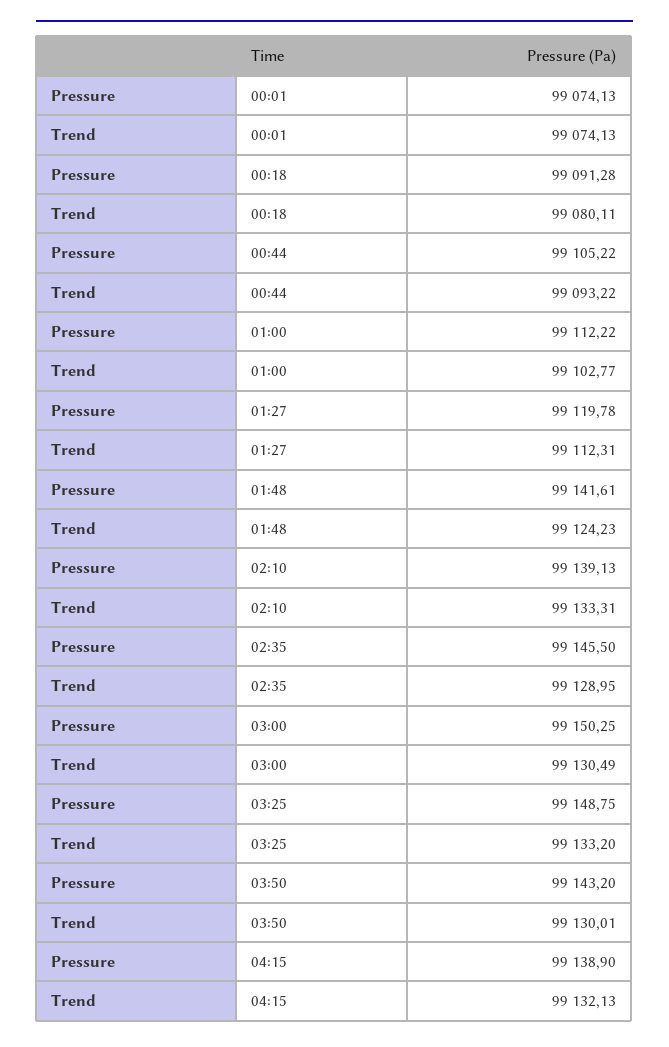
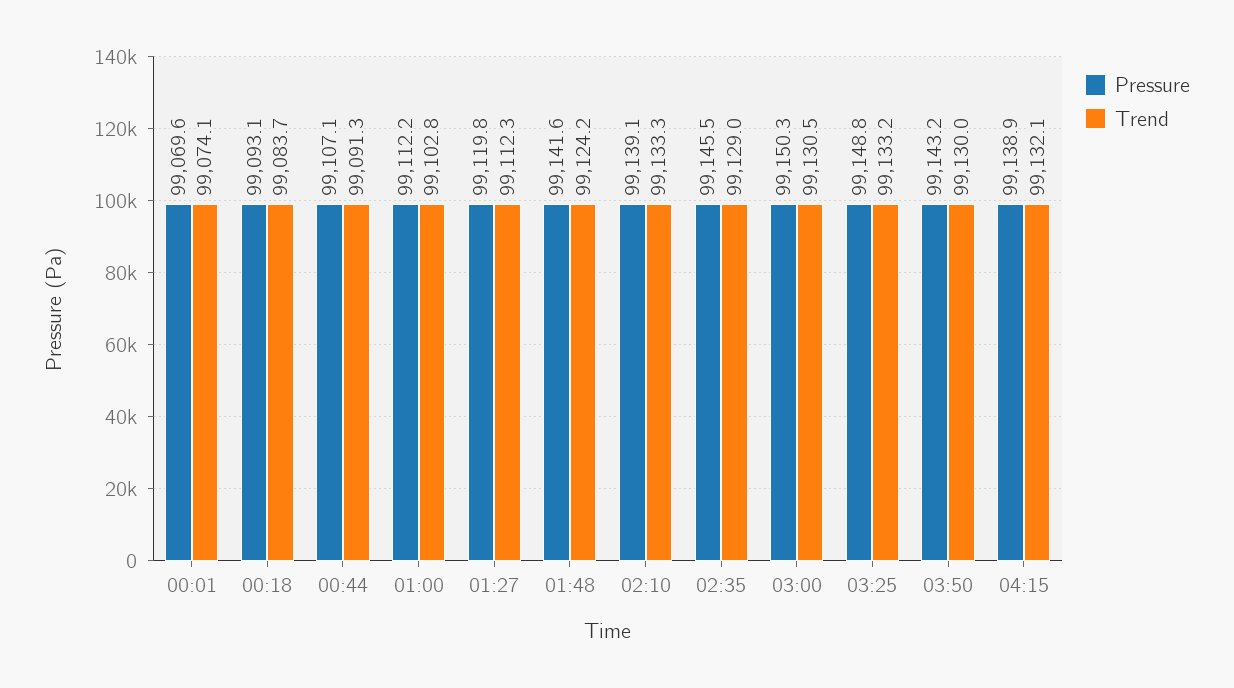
  {
    "Pressure": {
-     "00:01": 99074.13,
+     "00:01": 99069.6,
-     "00:18": 99091.28,
+     "00:18": 99093.1,
-     "00:44": 99105.22,
+     "00:44": 99107.1,
      "01:00": 99112.22,
      "01:27": 99119.78,
      "01:48": 99141.61,
      "02:10": 99139.13,
      "02:35": 99145.5,
      "03:00": 99150.25,
      "03:25": 99148.75,
      "03:50": 99143.2,
      "04:15": 99138.9
    },
    "Trend": {
      "00:01": 99074.13,
-     "00:18": 99080.11,
+     "00:18": 99083.7,
-     "00:44": 99093.22,
+     "00:44": 99091.3,
      "01:00": 99102.77,
      "01:27": 99112.31,
      "01:48": 99124.23,
      "02:10": 99133.31,
      "02:35": 99128.95,
      "03:00": 99130.49,
      "03:25": 99133.2,
      "03:50": 99130.01,
      "04:15": 99132.13
    }
  }

